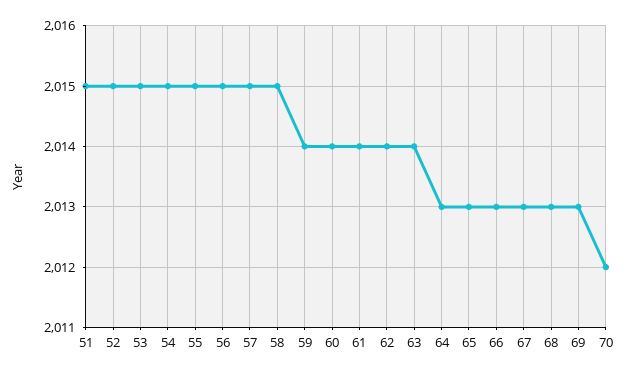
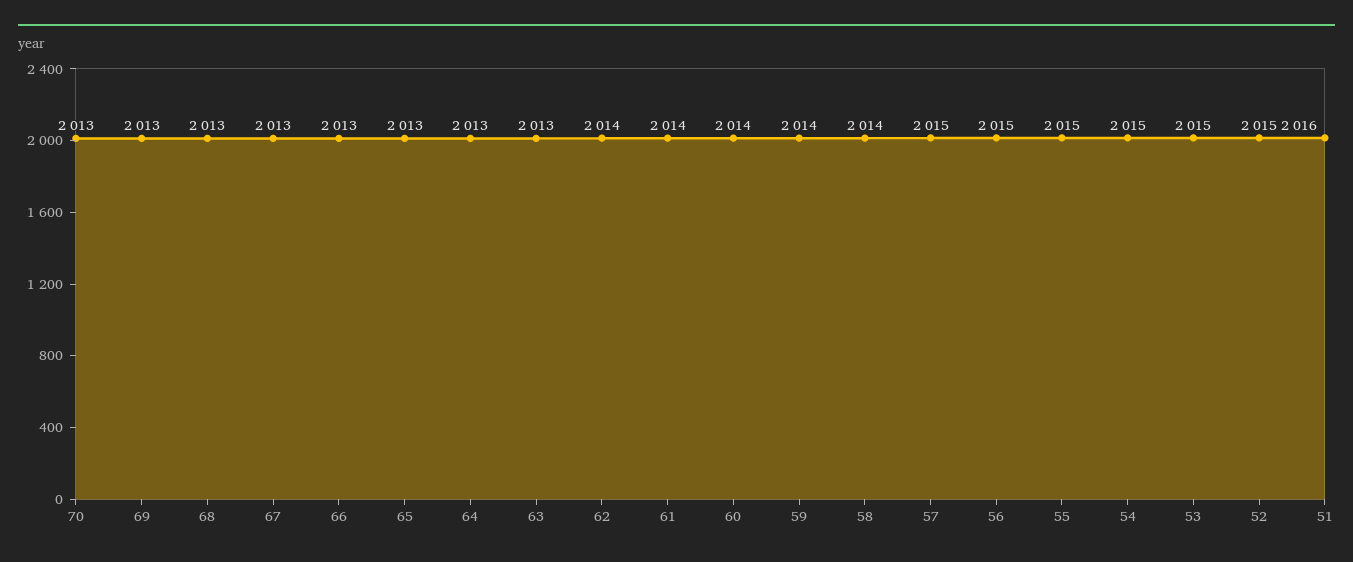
  {
-   "51": 2015,
+   "51": 2016,
    "52": 2015,
    "53": 2015,
    "54": 2015,
    "55": 2015,
    "56": 2015,
    "57": 2015,
-   "58": 2015,
+   "58": 2014,
    "59": 2014,
    "60": 2014,
    "61": 2014,
    "62": 2014,
-   "63": 2014,
+   "63": 2013,
    "64": 2013,
    "65": 2013,
    "66": 2013,
    "67": 2013,
    "68": 2013,
    "69": 2013,
-   "70": 2012
+   "70": 2013
  }

